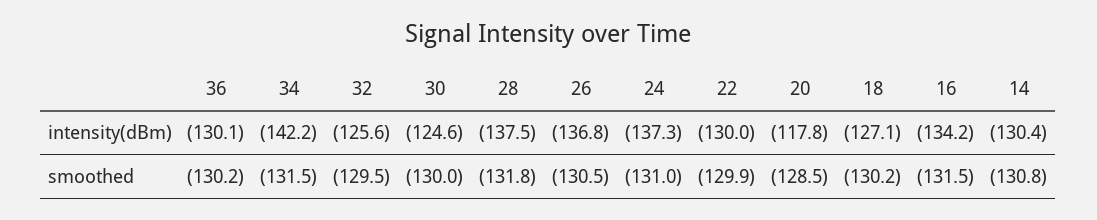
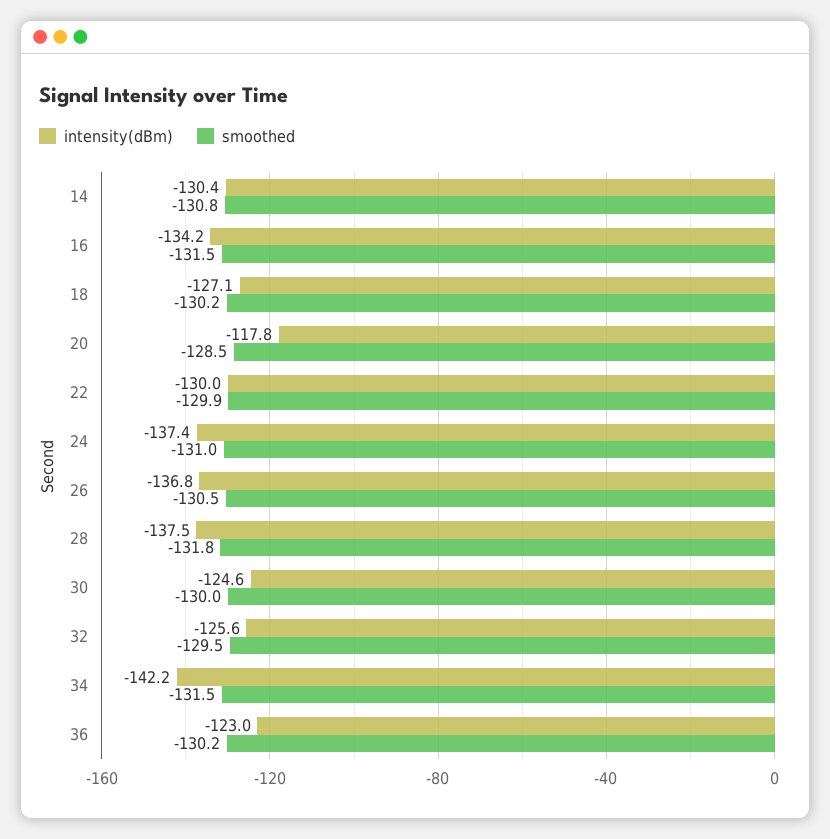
  {
    "intensity(dBm)": {
-     "36": -130.1,
+     "36": -123,
      "34": -142.2,
      "32": -125.6,
      "30": -124.6,
      "28": -137.5,
      "26": -136.8,
-     "24": -137.3,
+     "24": -137.4,
      "22": -130,
      "20": -117.8,
      "18": -127.1,
      "16": -134.2,
      "14": -130.4
    },
    "smoothed": {
      "36": -130.2,
      "34": -131.5,
      "32": -129.5,
      "30": -130,
      "28": -131.8,
      "26": -130.5,
      "24": -131,
      "22": -129.9,
      "20": -128.5,
      "18": -130.2,
      "16": -131.5,
      "14": -130.8
    }
  }

